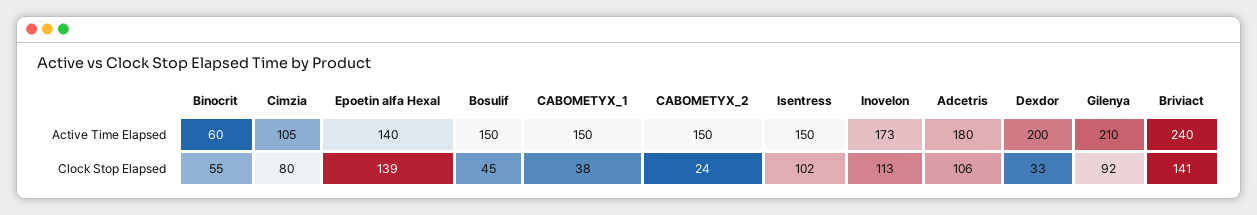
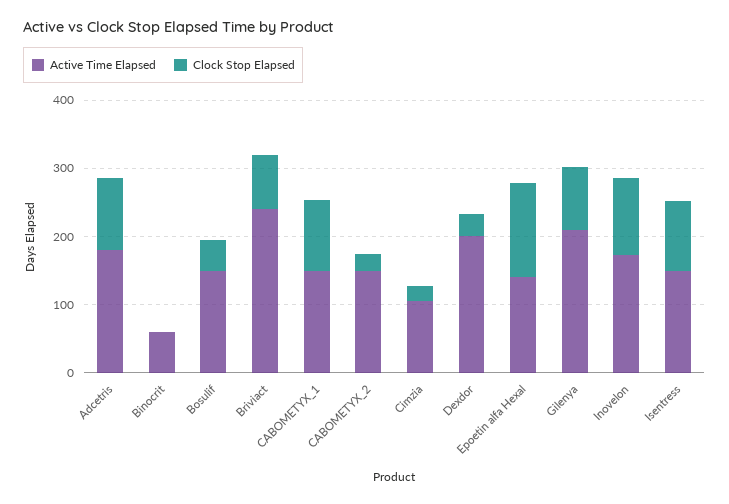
  {
    "Active Time Elapsed": {
      "Binocrit": 60,
      "Cimzia": 105,
      "Epoetin alfa Hexal": 140,
      "Bosulif": 150,
      "CABOMETYX_1": 150,
      "CABOMETYX_2": 150,
      "Isentress": 150,
      "Inovelon": 173,
      "Adcetris": 180,
      "Dexdor": 200,
      "Gilenya": 210,
      "Briviact": 240
    },
    "Clock Stop Elapsed": {
-     "Binocrit": 55,
+     "Binocrit": 0,
-     "Cimzia": 80,
+     "Cimzia": 20,
      "Epoetin alfa Hexal": 139,
      "Bosulif": 45,
-     "CABOMETYX_1": 38,
+     "CABOMETYX_1": 100,
      "CABOMETYX_2": 24,
      "Isentress": 102,
      "Inovelon": 113,
      "Adcetris": 106,
      "Dexdor": 33,
      "Gilenya": 92,
-     "Briviact": 141
+     "Briviact": 80
    }
  }

